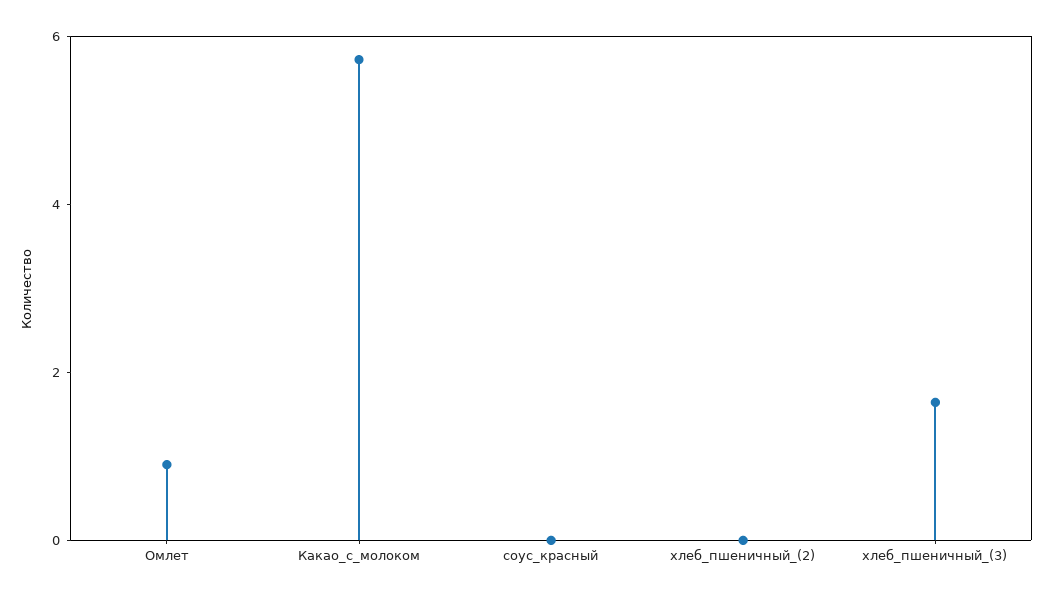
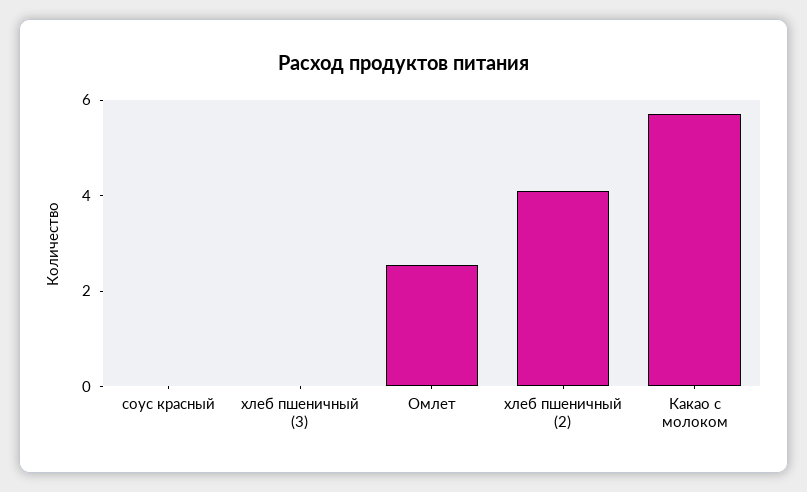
  {
-   "Омлет": 1,
+   "Омлет": 2.5,
    "Какао_с_молоком": 5.5,
    "соус_красный": 0,
-   "хлеб_пшеничный_(2)": 0,
+   "хлеб_пшеничный_(2)": 4,
-   "хлеб_пшеничный_(3)": 1.5
+   "хлеб_пшеничный_(3)": 0
  }

